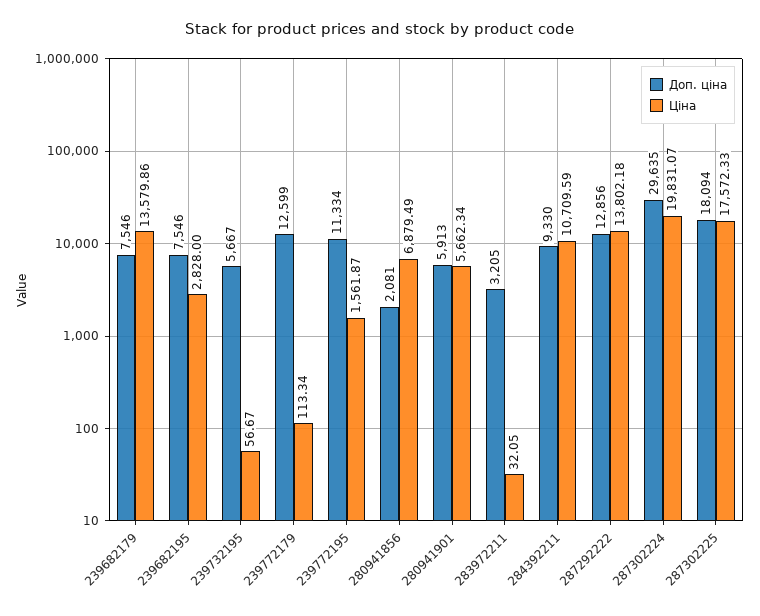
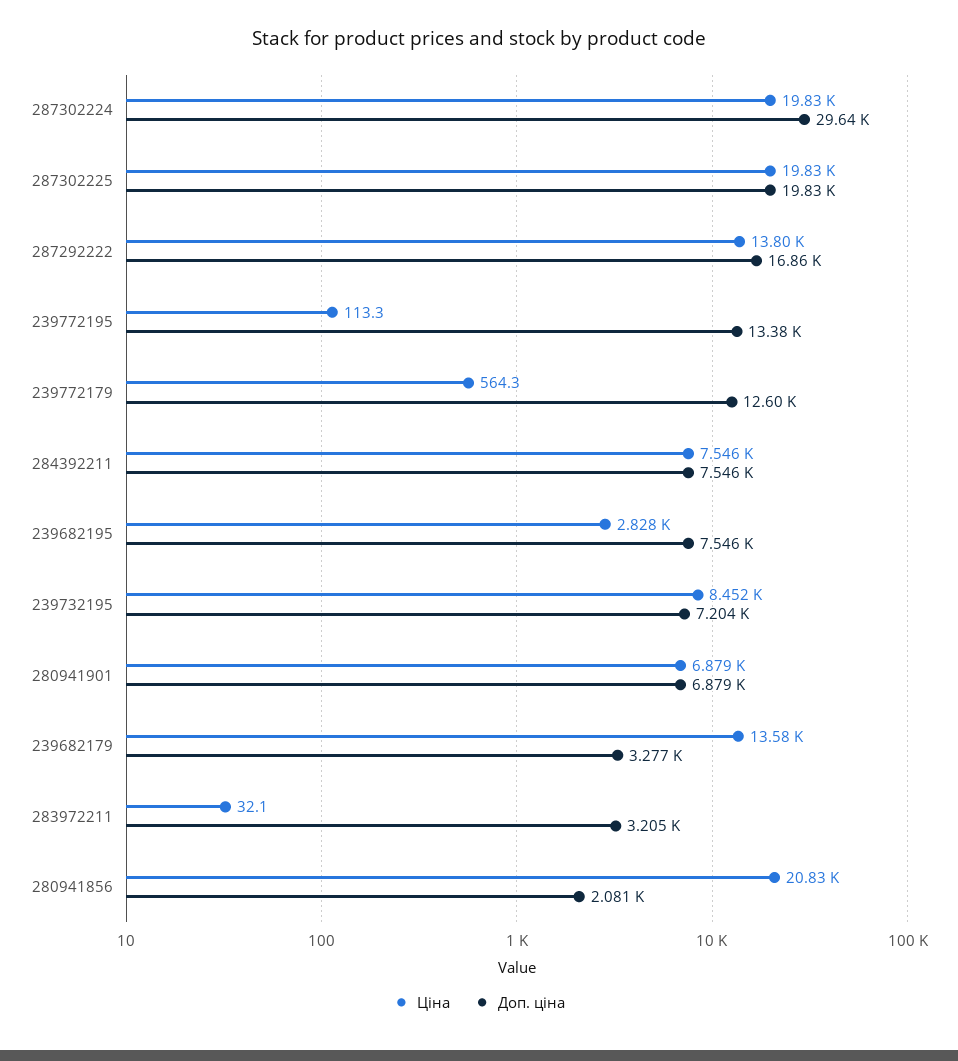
  {
    "Доп. ціна": {
-     "239682179": 7546,
+     "239682179": 3277,
      "239682195": 7546,
-     "239732195": 5667,
+     "239732195": 7204,
      "239772179": 12599,
-     "239772195": 11334,
+     "239772195": 13380,
      "280941856": 2081,
-     "280941901": 5913,
+     "280941901": 6879,
      "283972211": 3205,
-     "284392211": 9330,
+     "284392211": 7546,
-     "287292222": 12856,
+     "287292222": 16860,
      "287302224": 29635,
-     "287302225": 18094
+     "287302225": 19830
    },
    "Ціна": {
      "239682179": 13579.86,
      "239682195": 2828,
-     "239732195": 56.67,
+     "239732195": 8452,
-     "239772179": 113.34,
+     "239772179": 564.3,
-     "239772195": 1561.87,
+     "239772195": 113.3,
-     "280941856": 6879.49,
+     "280941856": 20830,
-     "280941901": 5662.34,
+     "280941901": 6879,
      "283972211": 32.05,
-     "284392211": 10709.59,
+     "284392211": 7546,
      "287292222": 13802.18,
      "287302224": 19831.07,
-     "287302225": 17572.33
+     "287302225": 19830
    }
  }

